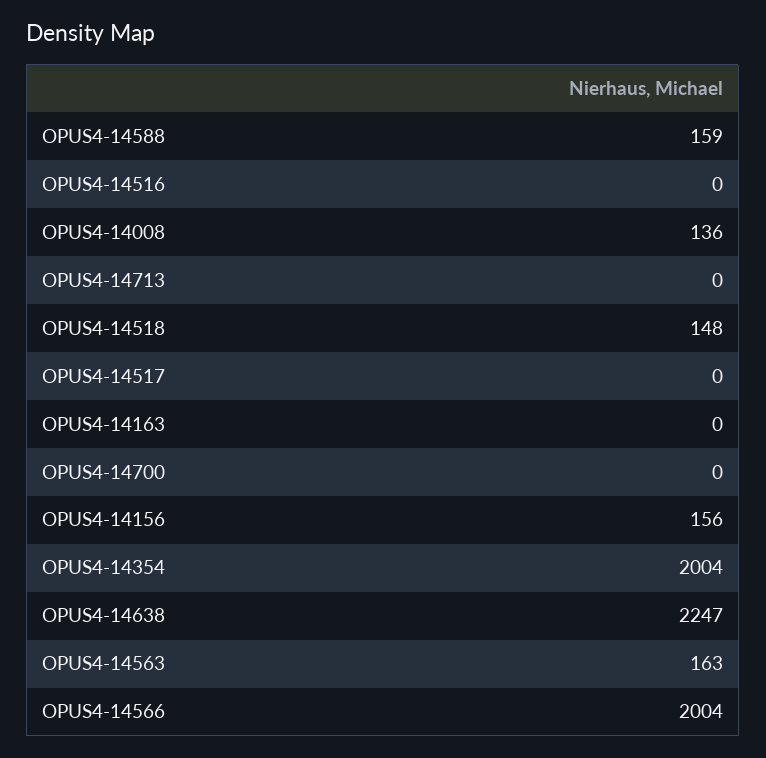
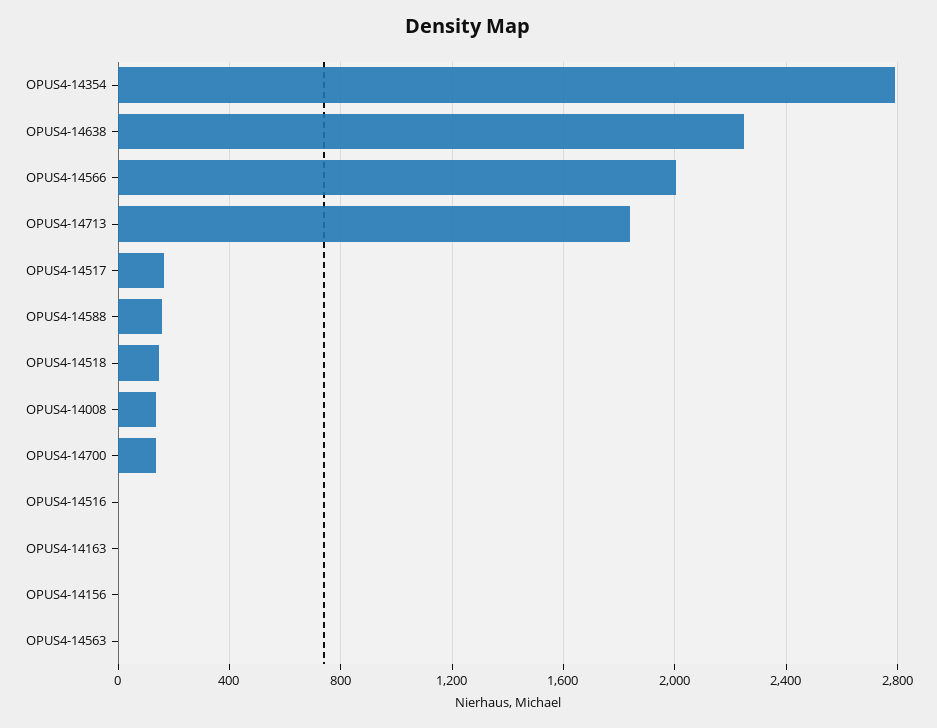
  {
    "OPUS4-14588": 159,
    "OPUS4-14516": 0,
    "OPUS4-14008": 136,
-   "OPUS4-14713": 0,
+   "OPUS4-14713": 1850,
    "OPUS4-14518": 148,
-   "OPUS4-14517": 0,
+   "OPUS4-14517": 150,
    "OPUS4-14163": 0,
-   "OPUS4-14700": 0,
+   "OPUS4-14700": 150,
-   "OPUS4-14156": 156,
+   "OPUS4-14156": 0,
-   "OPUS4-14354": 2004,
+   "OPUS4-14354": 2800,
    "OPUS4-14638": 2247,
-   "OPUS4-14563": 163,
+   "OPUS4-14563": 0,
    "OPUS4-14566": 2004
  }

